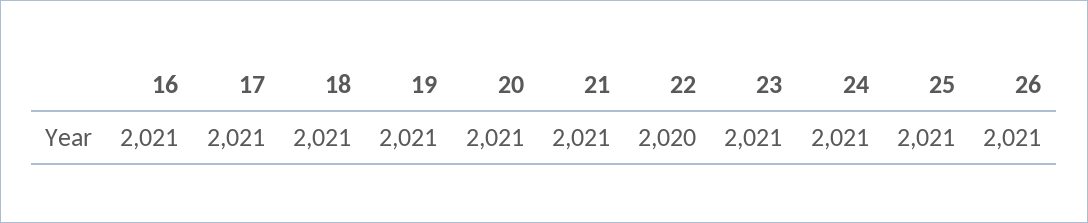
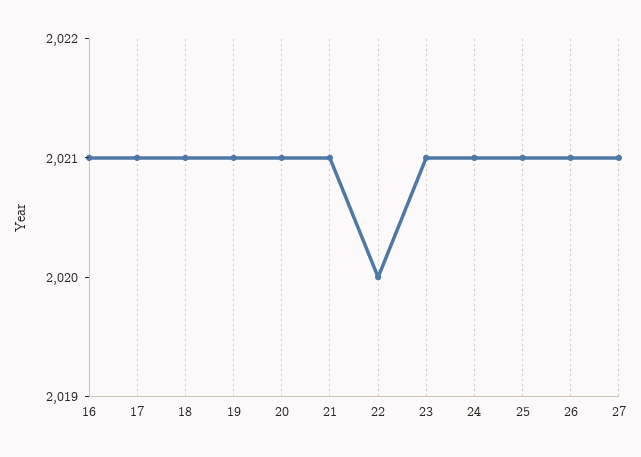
  {
    "16": 2021,
    "17": 2021,
    "18": 2021,
    "19": 2021,
    "20": 2021,
    "21": 2021,
    "22": 2020,
    "23": 2021,
    "24": 2021,
    "25": 2021,
-   "26": 2021
+   "26": 2021,
+   "27": 2021
  }

